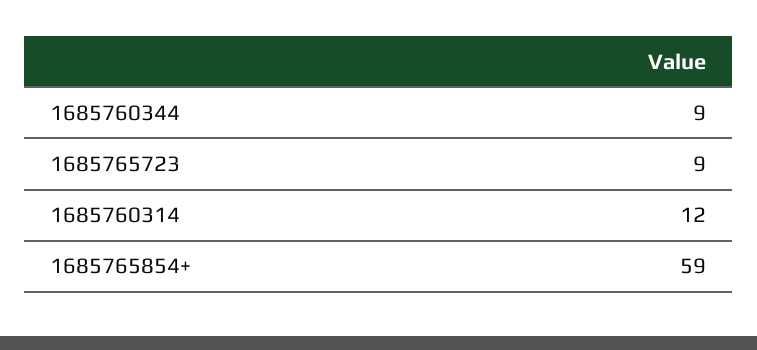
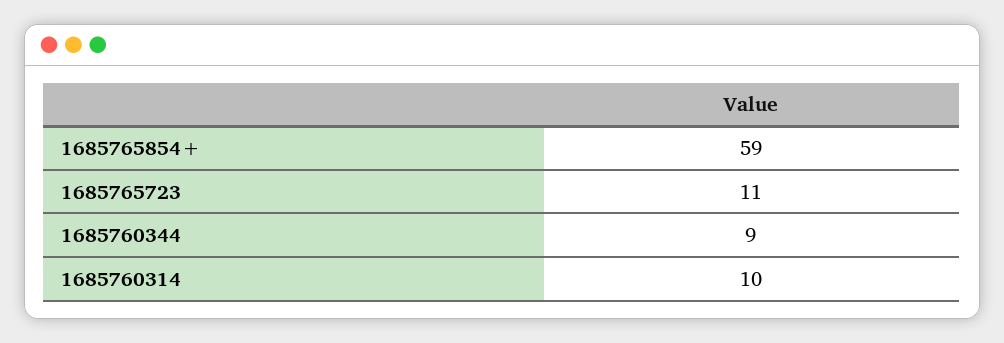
  {
    "1685760344": 9,
-   "1685765723": 9,
+   "1685765723": 11,
-   "1685760314": 12,
+   "1685760314": 10,
    "1685765854+": 59
  }

